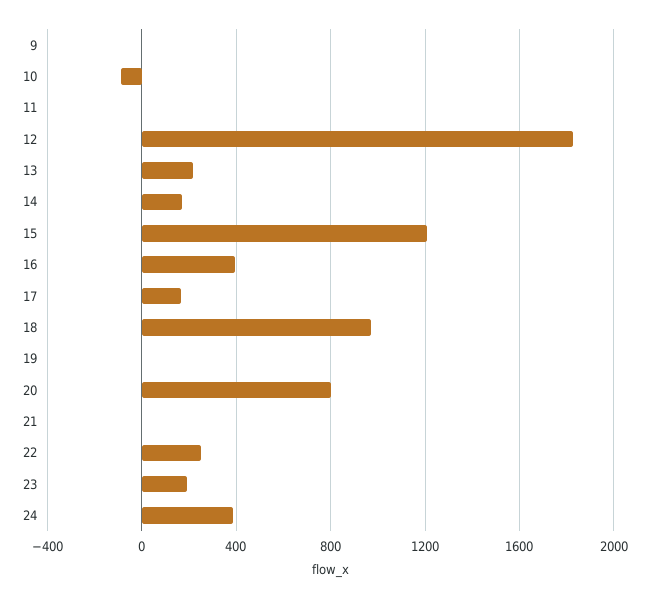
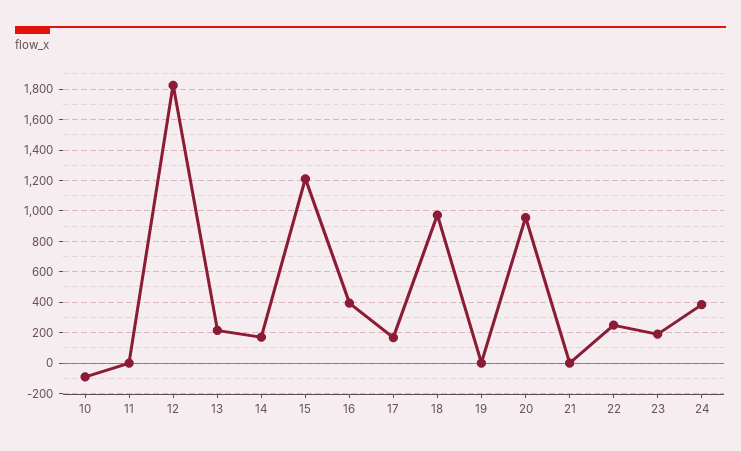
  {
-   "9": 0,
    "10": -100,
    "11": 0,
    "12": 1850,
    "13": 200,
    "14": 150,
    "15": 1200,
    "16": 400,
    "17": 150,
    "18": 950,
    "19": 0,
-   "20": 800,
+   "20": 950,
    "21": 0,
    "22": 250,
    "23": 200,
    "24": 400
  }

